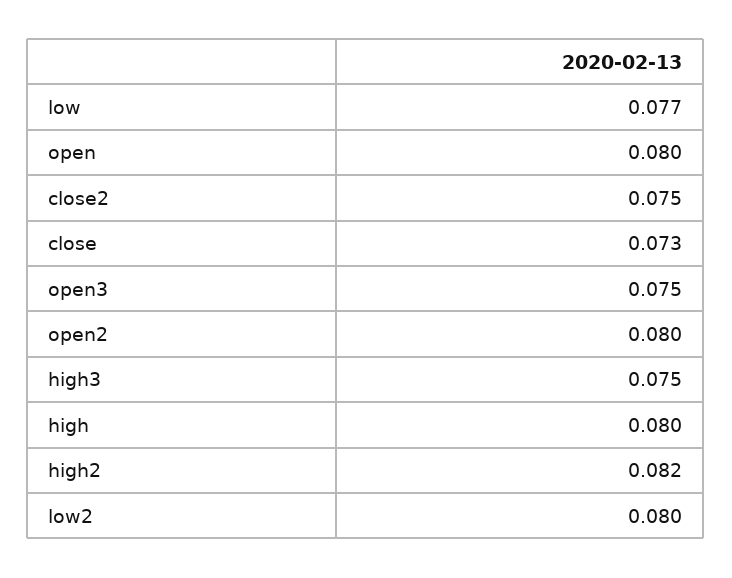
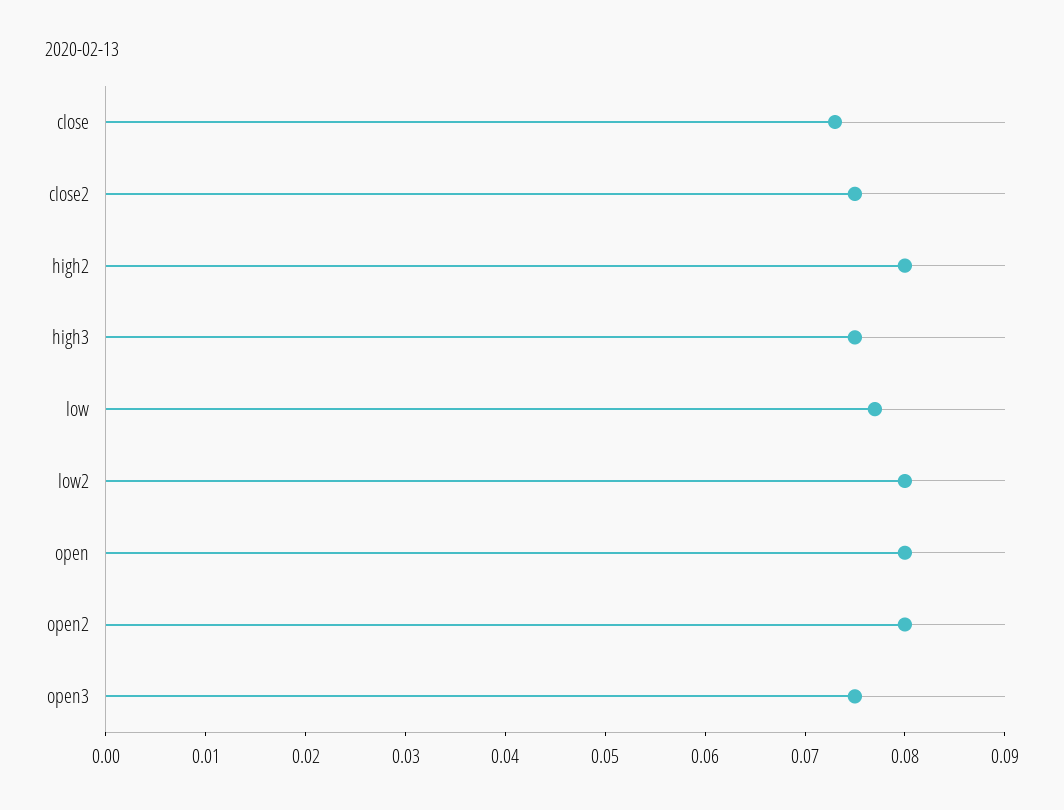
  {
    "low": 0.077,
    "open": 0.08,
    "close2": 0.075,
    "close": 0.073,
    "open3": 0.075,
    "open2": 0.08,
    "high3": 0.075,
-   "high": 0.08,
-   "high2": 0.082,
+   "high2": 0.08,
    "low2": 0.08
  }

